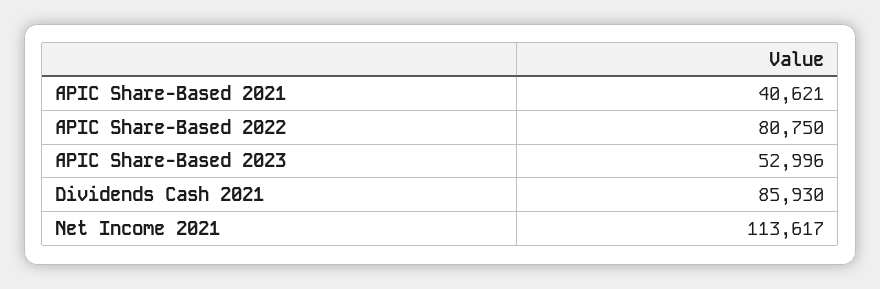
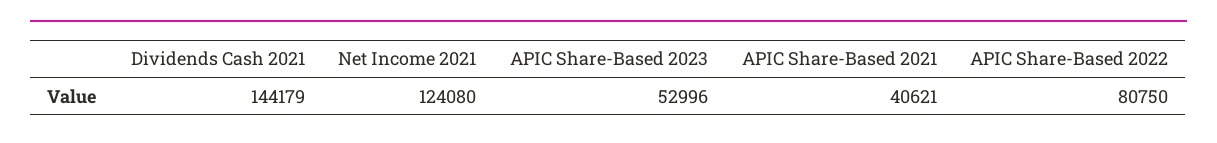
  {
    "APIC Share-Based 2021": 40621,
    "APIC Share-Based 2022": 80750,
    "APIC Share-Based 2023": 52996,
-   "Dividends Cash 2021": 85930,
+   "Dividends Cash 2021": 144179,
-   "Net Income 2021": 113617
+   "Net Income 2021": 124080
  }

